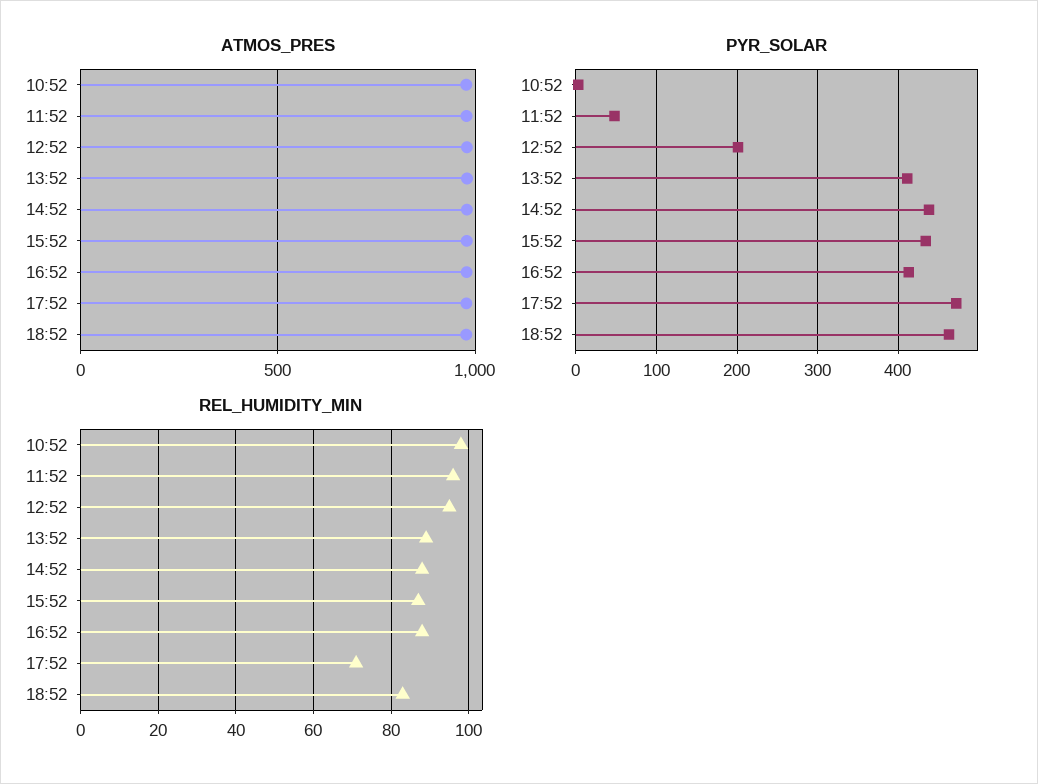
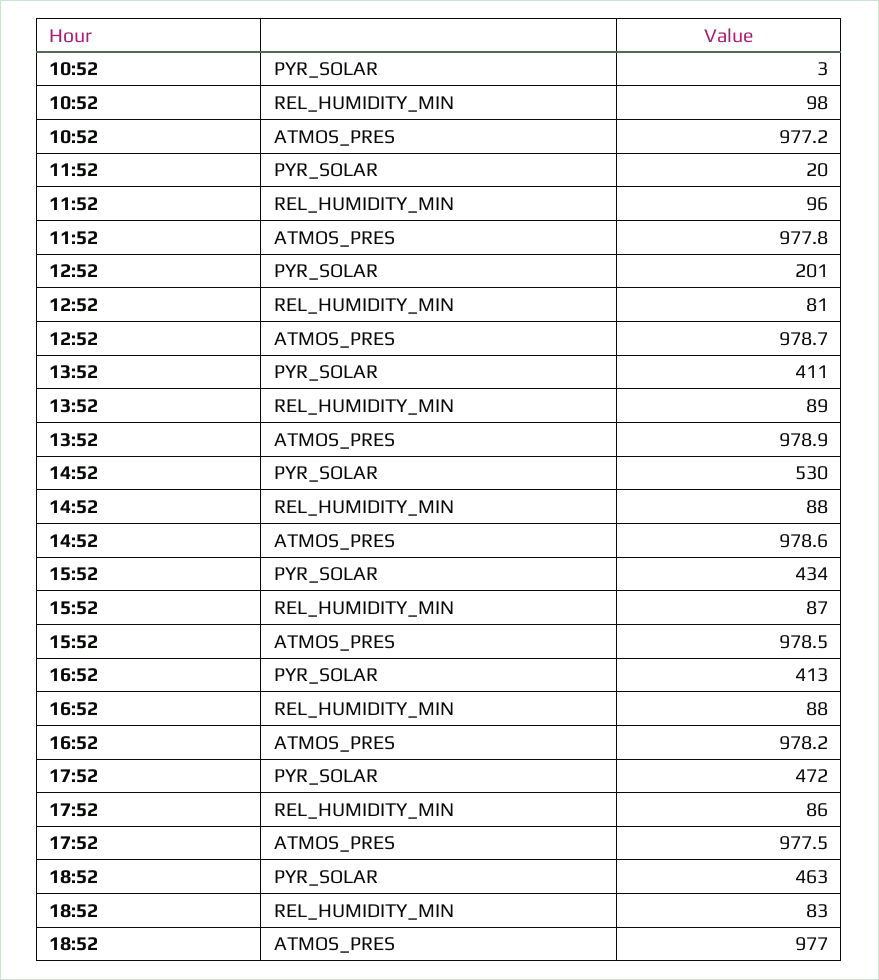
  {
    "ATMOS_PRES": {
      "10:52": 977.2,
      "11:52": 977.8,
      "12:52": 978.7,
      "13:52": 978.9,
      "14:52": 978.6,
      "15:52": 978.5,
      "16:52": 978.2,
      "17:52": 977.5,
      "18:52": 977
    },
    "PYR_SOLAR": {
      "10:52": 3,
-     "11:52": 50,
+     "11:52": 20,
      "12:52": 201,
      "13:52": 411,
-     "14:52": 440,
+     "14:52": 530,
      "15:52": 434,
      "16:52": 413,
      "17:52": 472,
      "18:52": 463
    },
    "REL_HUMIDITY_MIN": {
      "10:52": 98,
      "11:52": 96,
-     "12:52": 95,
+     "12:52": 81,
      "13:52": 89,
      "14:52": 88,
      "15:52": 87,
      "16:52": 88,
-     "17:52": 70,
+     "17:52": 86,
      "18:52": 83
    }
  }

